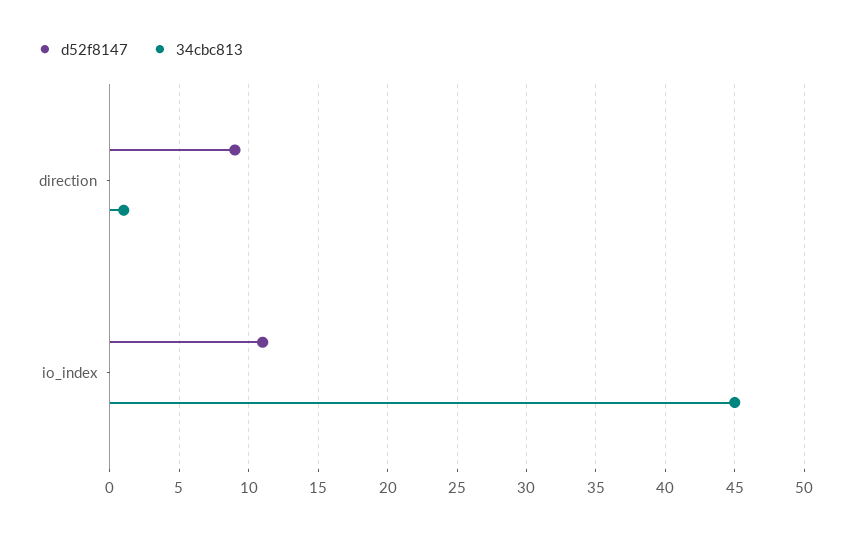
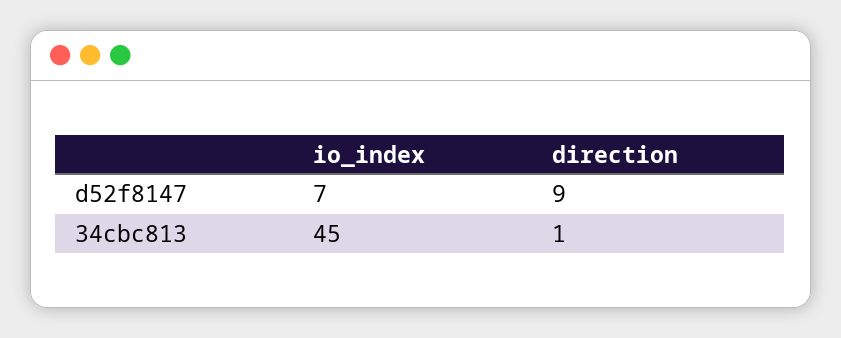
  {
    "d52f8147": {
      "direction": 9,
-     "io_index": 11
+     "io_index": 7
    },
    "34cbc813": {
      "direction": 1,
      "io_index": 45
    }
  }

